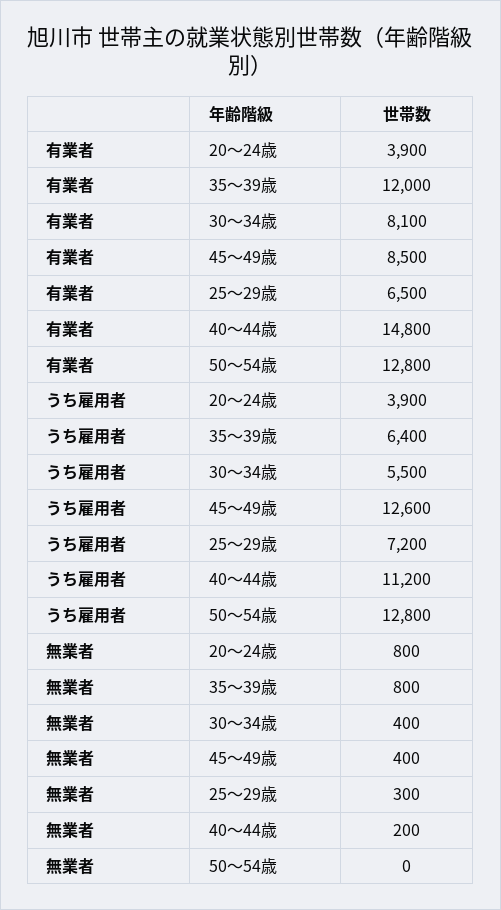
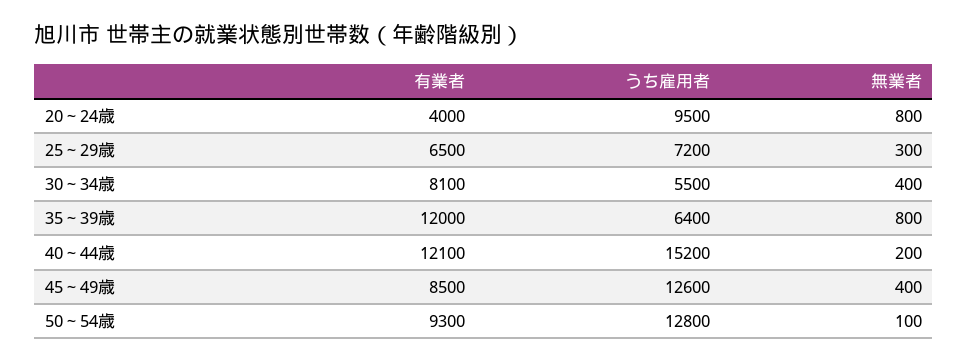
  {
    "有業者": {
-     "20～24歳": 3900,
+     "20～24歳": 4000,
      "35～39歳": 12000,
      "30～34歳": 8100,
      "45～49歳": 8500,
      "25～29歳": 6500,
-     "40～44歳": 14800,
+     "40～44歳": 12100,
-     "50～54歳": 12800
+     "50～54歳": 9300
    },
    "うち雇用者": {
-     "20～24歳": 3900,
+     "20～24歳": 9500,
      "35～39歳": 6400,
      "30～34歳": 5500,
      "45～49歳": 12600,
      "25～29歳": 7200,
-     "40～44歳": 11200,
+     "40～44歳": 15200,
      "50～54歳": 12800
    },
    "無業者": {
      "20～24歳": 800,
      "35～39歳": 800,
      "30～34歳": 400,
      "45～49歳": 400,
      "25～29歳": 300,
      "40～44歳": 200,
-     "50～54歳": 0
+     "50～54歳": 100
    }
  }

